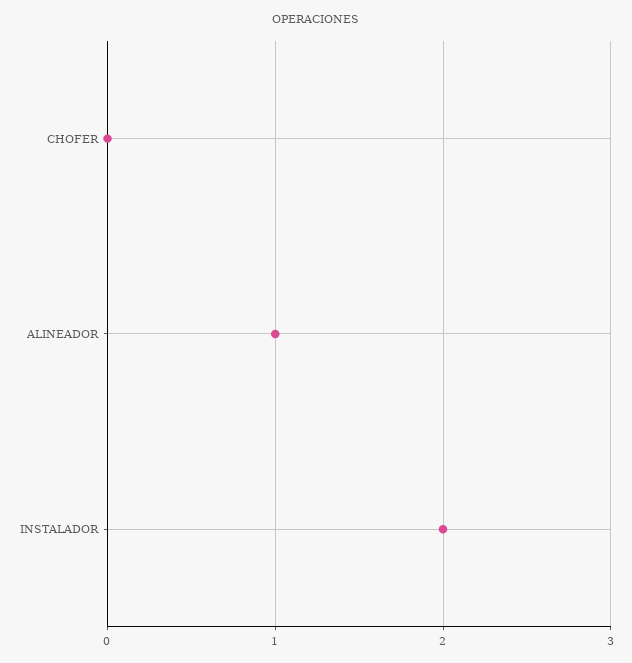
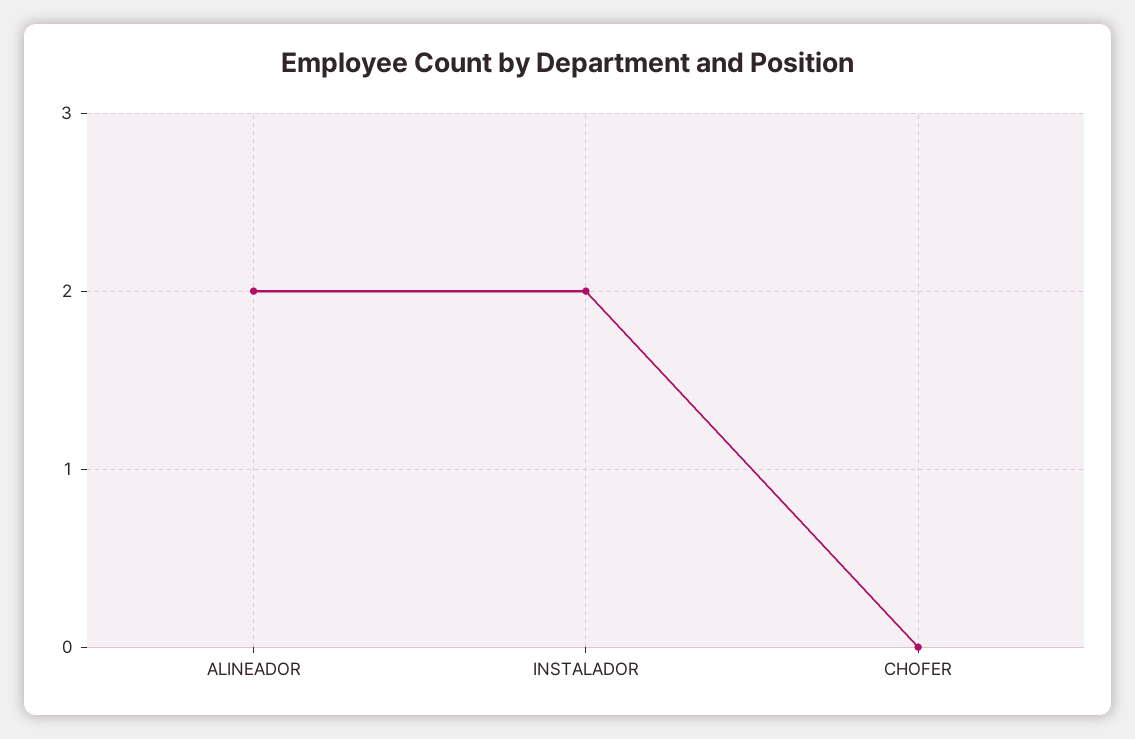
  {
    "CHOFER": 0,
-   "ALINEADOR": 1,
+   "ALINEADOR": 2,
    "INSTALADOR": 2
  }

